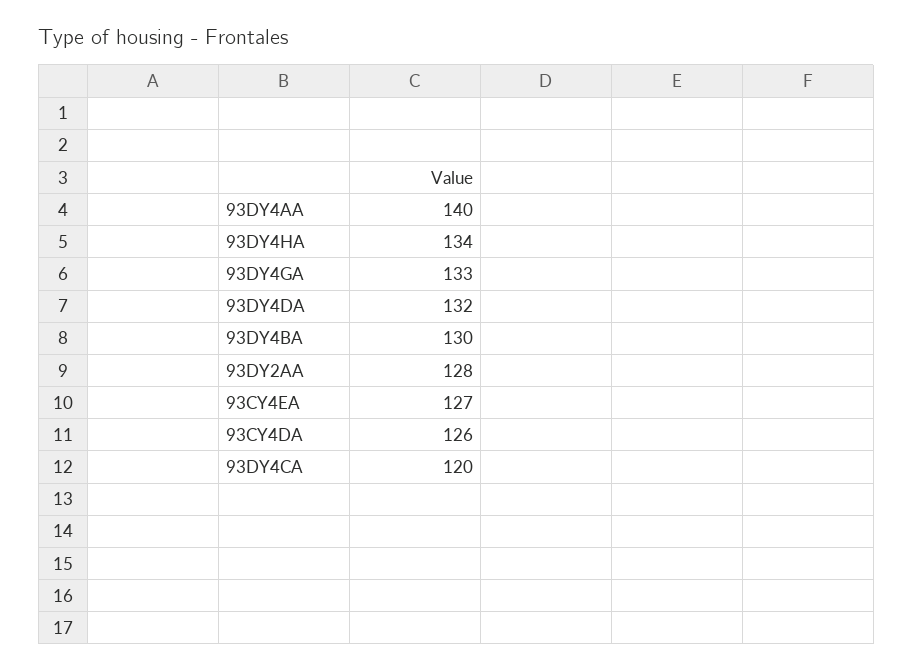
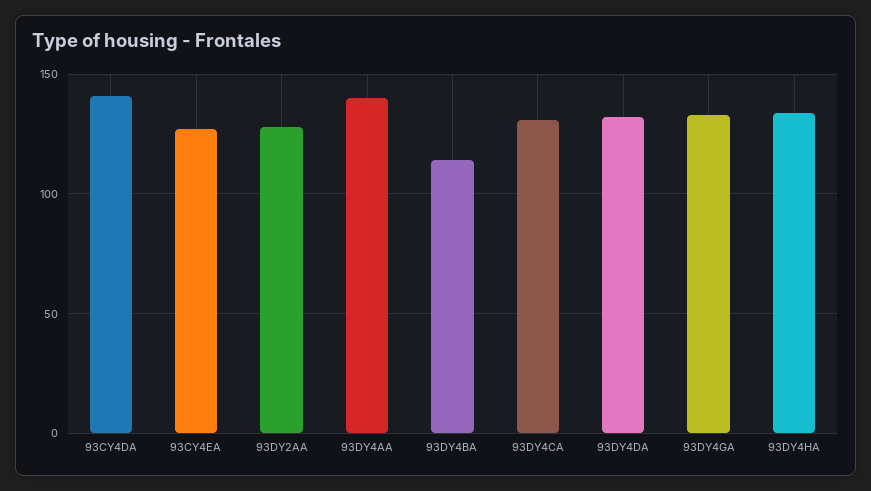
  {
    "93DY4AA": 140,
    "93DY4HA": 134,
    "93DY4GA": 133,
    "93DY4DA": 132,
-   "93DY4BA": 130,
+   "93DY4BA": 115,
    "93DY2AA": 128,
    "93CY4EA": 127,
-   "93CY4DA": 126,
+   "93CY4DA": 140,
-   "93DY4CA": 120
+   "93DY4CA": 130
  }

